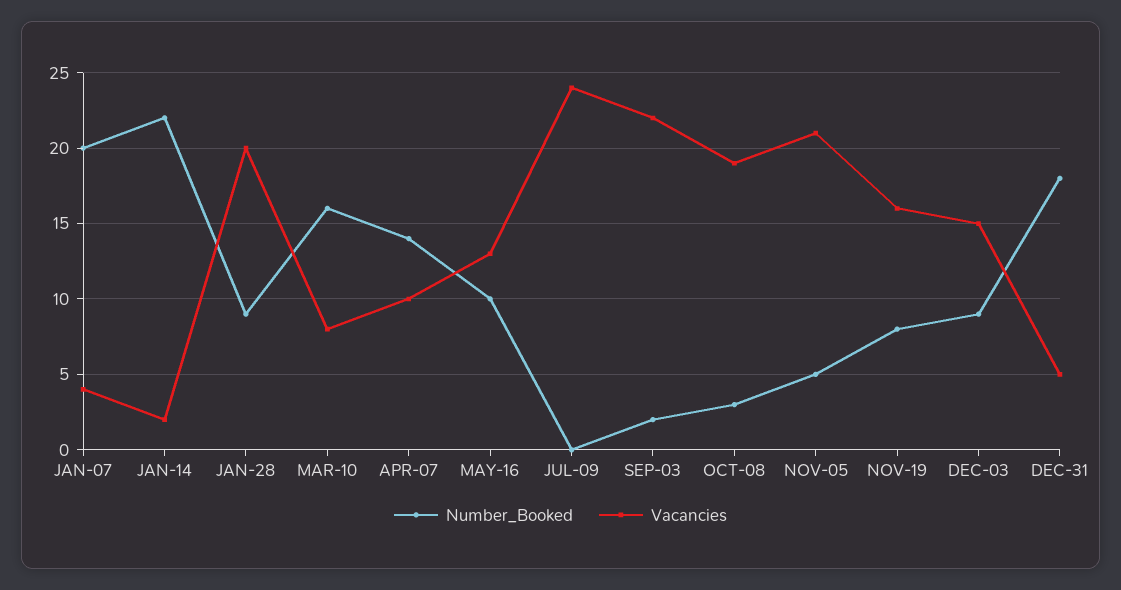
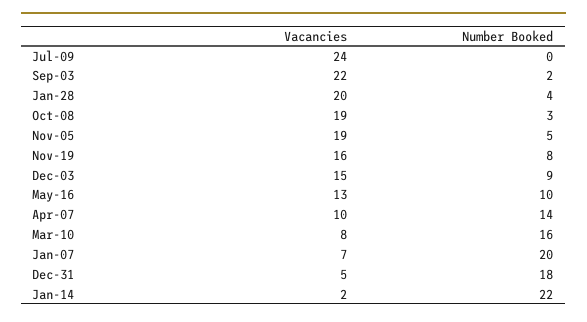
  {
    "Number_Booked": {
      "JAN-07": 20,
      "JAN-14": 22,
-     "JAN-28": 9,
+     "JAN-28": 4,
      "MAR-10": 16,
      "APR-07": 14,
      "MAY-16": 10,
      "JUL-09": 0,
      "SEP-03": 2,
      "OCT-08": 3,
      "NOV-05": 5,
      "NOV-19": 8,
      "DEC-03": 9,
      "DEC-31": 18
    },
    "Vacancies": {
-     "JAN-07": 4,
+     "JAN-07": 7,
      "JAN-14": 2,
      "JAN-28": 20,
      "MAR-10": 8,
      "APR-07": 10,
      "MAY-16": 13,
      "JUL-09": 24,
      "SEP-03": 22,
      "OCT-08": 19,
-     "NOV-05": 21,
+     "NOV-05": 19,
      "NOV-19": 16,
      "DEC-03": 15,
      "DEC-31": 5
    }
  }

